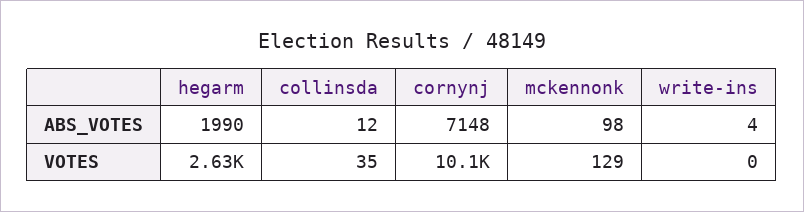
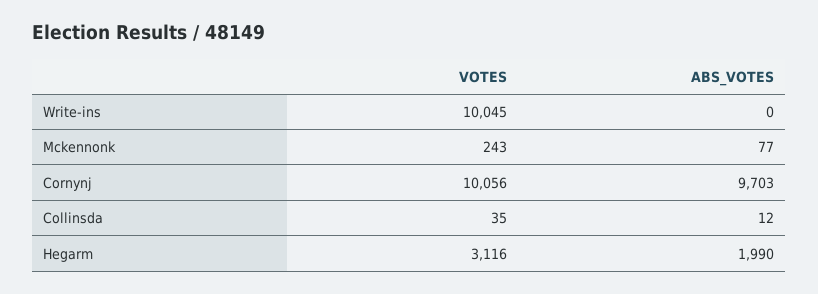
  {
    "hegarm": {
      "ABS_VOTES": 1990,
-     "VOTES": 2630
+     "VOTES": 3116
    },
    "collinsda": {
      "ABS_VOTES": 12,
      "VOTES": 35
    },
    "cornynj": {
-     "ABS_VOTES": 7148,
+     "ABS_VOTES": 9703,
      "VOTES": 10056
    },
    "mckennonk": {
-     "ABS_VOTES": 98,
+     "ABS_VOTES": 77,
-     "VOTES": 129
+     "VOTES": 243
    },
    "write-ins": {
-     "ABS_VOTES": 4,
+     "ABS_VOTES": 0,
-     "VOTES": 0
+     "VOTES": 10045
    }
  }

